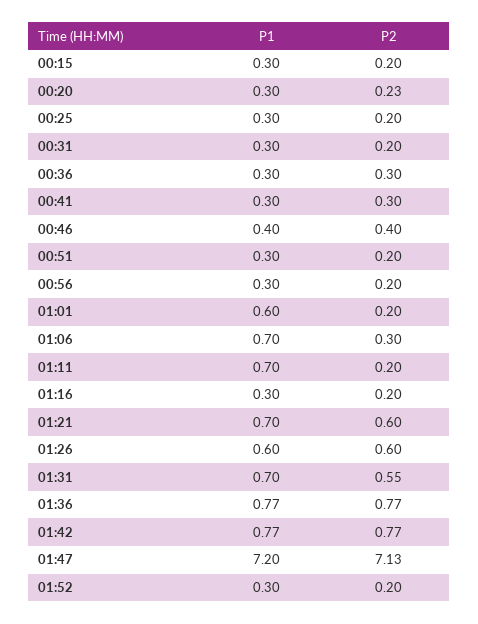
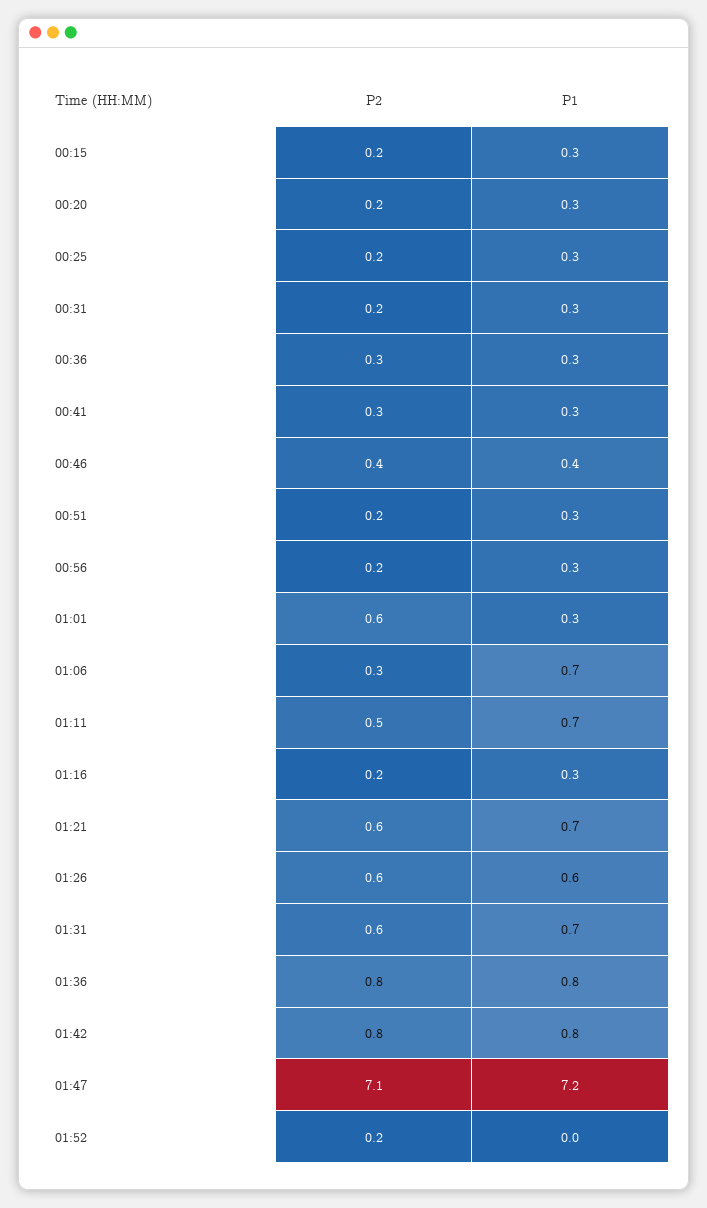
  {
    "P1": {
      "00:15": 0.3,
      "00:20": 0.3,
      "00:25": 0.3,
      "00:31": 0.3,
      "00:36": 0.3,
      "00:41": 0.3,
      "00:46": 0.4,
      "00:51": 0.3,
      "00:56": 0.3,
-     "01:01": 0.6,
+     "01:01": 0.3,
      "01:06": 0.7,
      "01:11": 0.7,
      "01:16": 0.3,
      "01:21": 0.7,
      "01:26": 0.6,
      "01:31": 0.7,
      "01:36": 0.77,
      "01:42": 0.77,
      "01:47": 7.2,
-     "01:52": 0.3
+     "01:52": 0
    },
    "P2": {
      "00:15": 0.2,
      "00:20": 0.23,
      "00:25": 0.2,
      "00:31": 0.2,
      "00:36": 0.3,
      "00:41": 0.3,
      "00:46": 0.4,
      "00:51": 0.2,
      "00:56": 0.2,
-     "01:01": 0.2,
+     "01:01": 0.6,
      "01:06": 0.3,
-     "01:11": 0.2,
+     "01:11": 0.5,
      "01:16": 0.2,
      "01:21": 0.6,
      "01:26": 0.6,
      "01:31": 0.55,
      "01:36": 0.77,
      "01:42": 0.77,
      "01:47": 7.13,
      "01:52": 0.2
    }
  }

